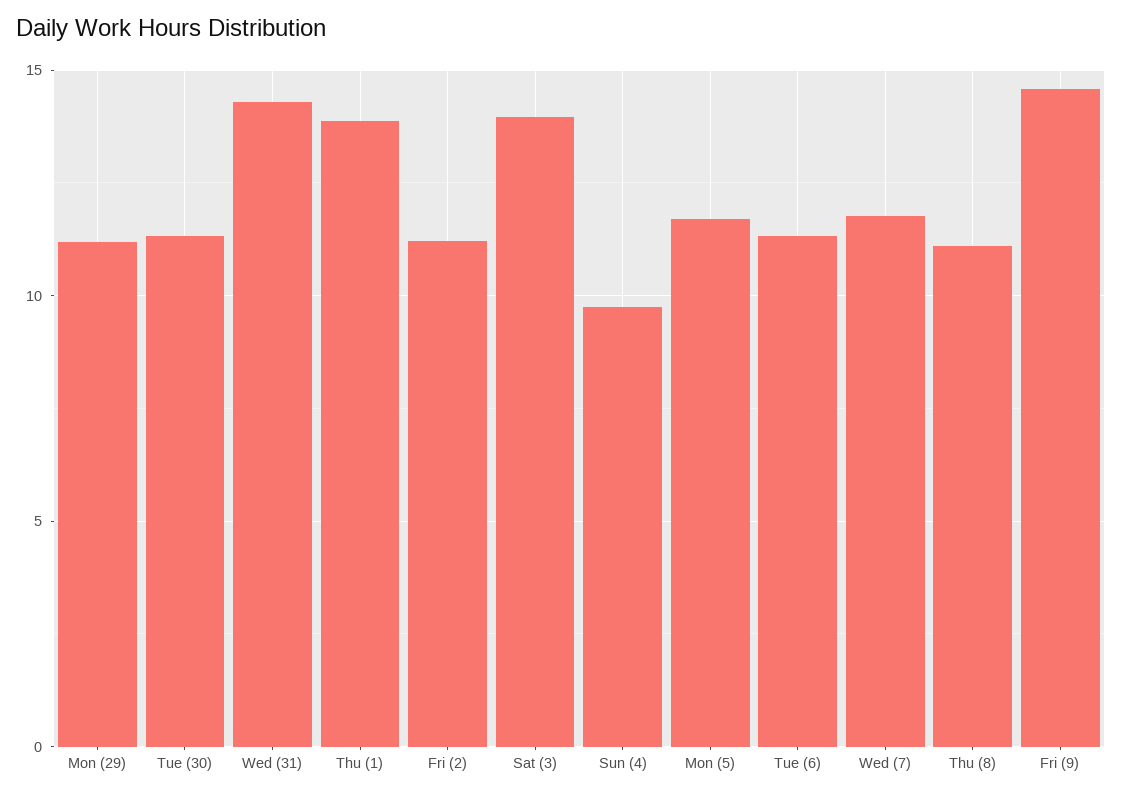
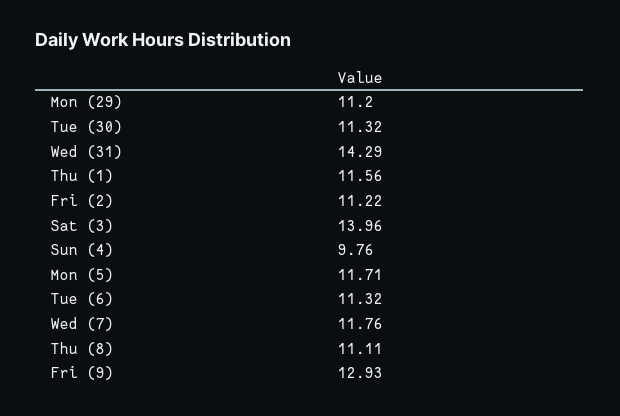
  {
    "Mon (29)": 11.2,
    "Tue (30)": 11.32,
    "Wed (31)": 14.29,
-   "Thu (1)": 14,
+   "Thu (1)": 11.56,
    "Fri (2)": 11.22,
    "Sat (3)": 13.96,
    "Sun (4)": 9.76,
    "Mon (5)": 11.71,
    "Tue (6)": 11.32,
    "Wed (7)": 11.76,
    "Thu (8)": 11.11,
-   "Fri (9)": 14.5
+   "Fri (9)": 12.93
  }

